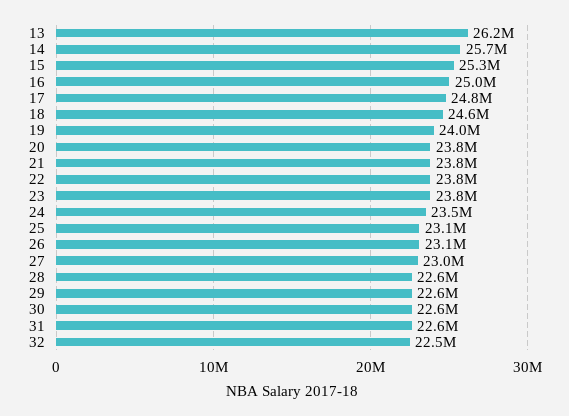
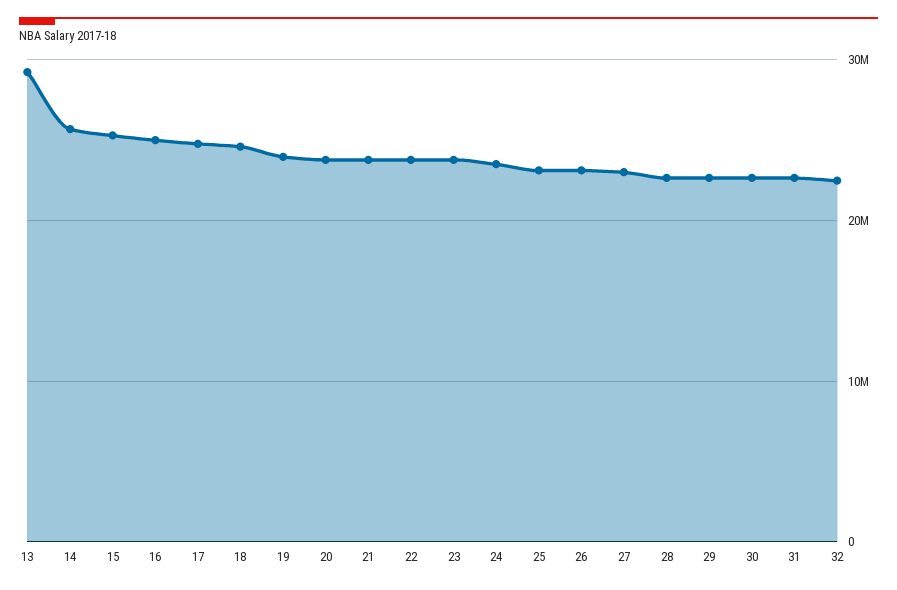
  {
-   "13": 26200000,
+   "13": 29000000,
    "14": 25700000,
    "15": 25300000,
    "16": 25000000,
    "17": 24800000,
    "18": 24600000,
    "19": 24000000,
    "20": 23800000,
    "21": 23800000,
    "22": 23800000,
    "23": 23800000,
    "24": 23500000,
    "25": 23100000,
    "26": 23100000,
    "27": 23000000,
    "28": 22600000,
    "29": 22600000,
    "30": 22600000,
    "31": 22600000,
    "32": 22500000
  }

